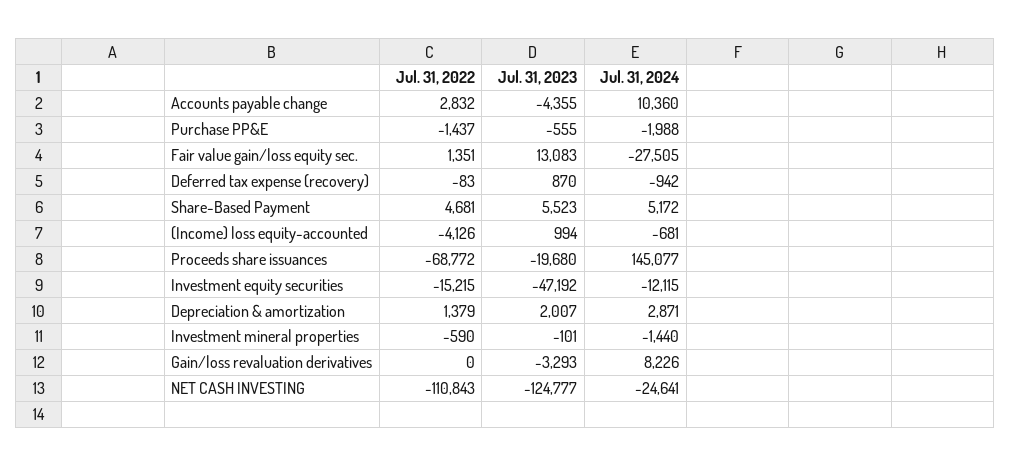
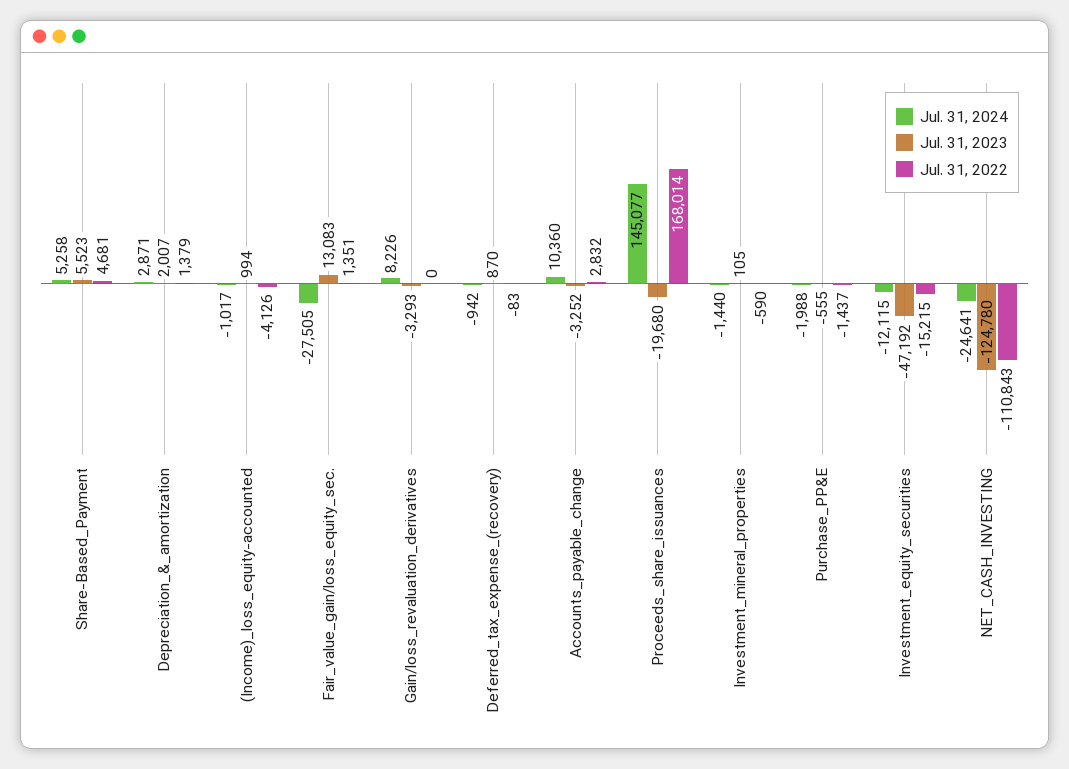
  {
    "Jul. 31, 2022": {
      "Accounts payable change": 2832,
      "Purchase PP&E": -1437,
      "Fair value gain/loss equity sec.": 1351,
      "Deferred tax expense (recovery)": -83,
      "Share-Based Payment": 4681,
      "(Income) loss equity-accounted": -4126,
-     "Proceeds share issuances": -68772,
+     "Proceeds share issuances": 168014,
      "Investment equity securities": -15215,
      "Depreciation & amortization": 1379,
      "Investment mineral properties": -590,
      "Gain/loss revaluation derivatives": 0,
      "NET CASH INVESTING": -110843
    },
    "Jul. 31, 2023": {
-     "Accounts payable change": -4355,
+     "Accounts payable change": -3252,
      "Purchase PP&E": -555,
      "Fair value gain/loss equity sec.": 13083,
      "Deferred tax expense (recovery)": 870,
      "Share-Based Payment": 5523,
      "(Income) loss equity-accounted": 994,
      "Proceeds share issuances": -19680,
      "Investment equity securities": -47192,
      "Depreciation & amortization": 2007,
-     "Investment mineral properties": -101,
+     "Investment mineral properties": 105,
      "Gain/loss revaluation derivatives": -3293,
-     "NET CASH INVESTING": -124777
+     "NET CASH INVESTING": -124780
    },
    "Jul. 31, 2024": {
      "Accounts payable change": 10360,
      "Purchase PP&E": -1988,
      "Fair value gain/loss equity sec.": -27505,
      "Deferred tax expense (recovery)": -942,
-     "Share-Based Payment": 5172,
+     "Share-Based Payment": 5258,
-     "(Income) loss equity-accounted": -681,
+     "(Income) loss equity-accounted": -1017,
      "Proceeds share issuances": 145077,
      "Investment equity securities": -12115,
      "Depreciation & amortization": 2871,
      "Investment mineral properties": -1440,
      "Gain/loss revaluation derivatives": 8226,
      "NET CASH INVESTING": -24641
    }
  }

